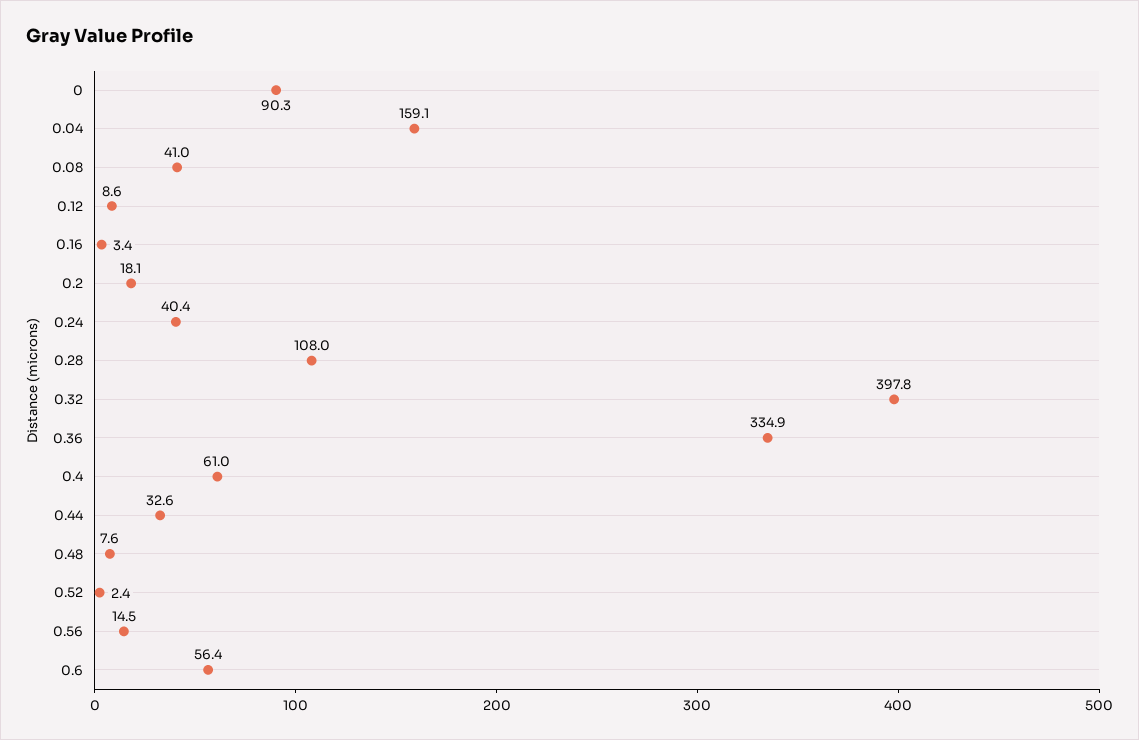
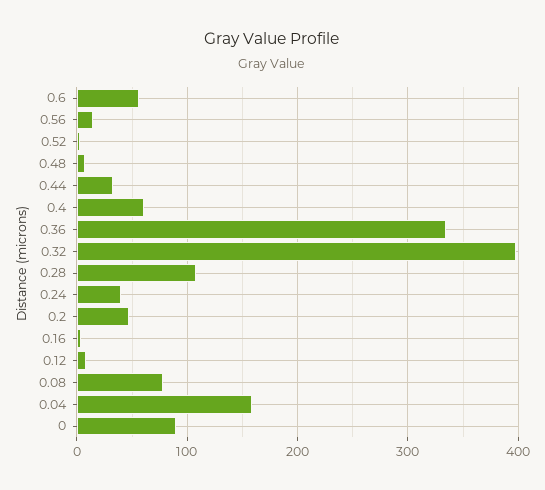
  {
    "0": 90.3,
    "0.04": 159.1,
-   "0.08": 41,
+   "0.08": 80,
    "0.12": 8.6,
    "0.16": 3.4,
-   "0.2": 18.1,
+   "0.2": 50,
    "0.24": 40.4,
    "0.28": 108,
    "0.32": 397.8,
    "0.36": 334.9,
    "0.4": 61,
    "0.44": 32.6,
    "0.48": 7.6,
    "0.52": 2.4,
    "0.56": 14.5,
    "0.6": 56.4
  }

